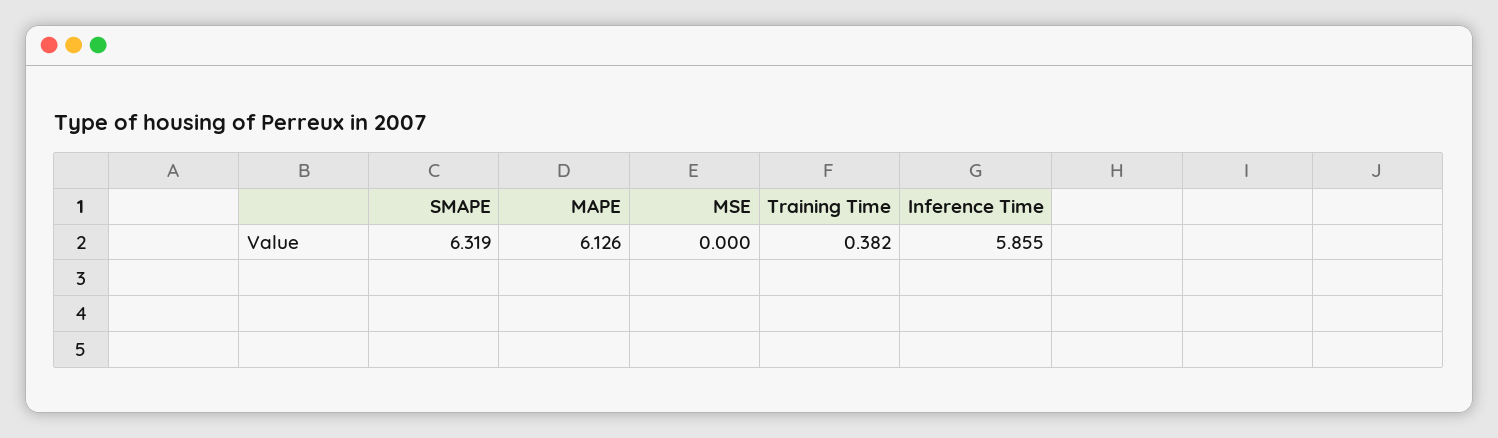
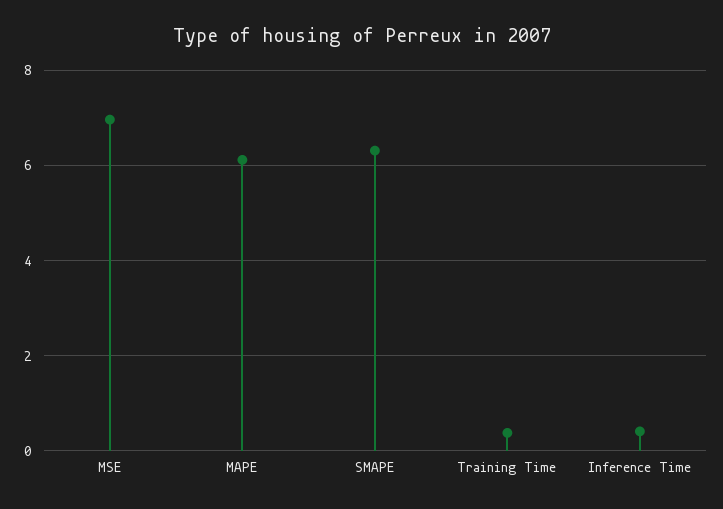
  {
    "SMAPE": 6.319,
    "MAPE": 6.126,
-   "MSE": 0,
+   "MSE": 7,
    "Training Time": 0.382,
-   "Inference Time": 5.855
+   "Inference Time": 0.4
  }

